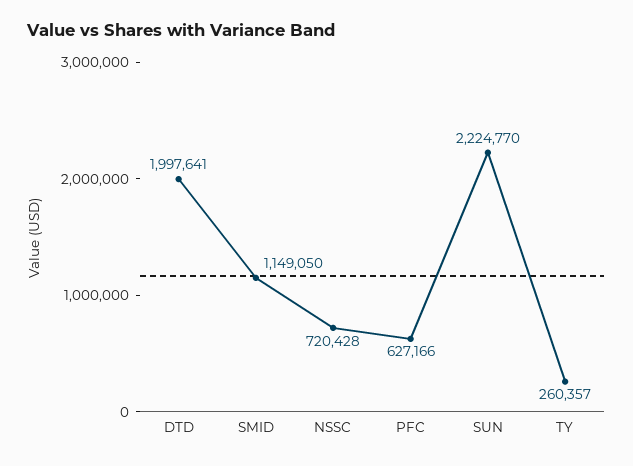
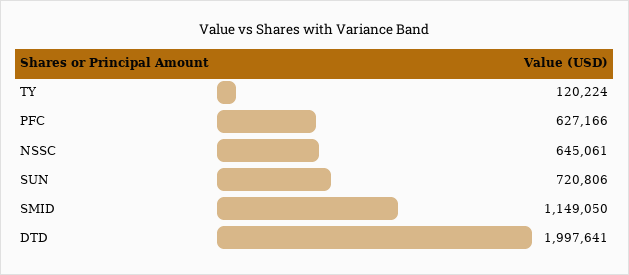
  {
    "DTD": 1997641,
    "SMID": 1149050,
-   "NSSC": 720428,
+   "NSSC": 645061,
    "PFC": 627166,
-   "SUN": 2224770,
+   "SUN": 720806,
-   "TY": 260357
+   "TY": 120224
  }

